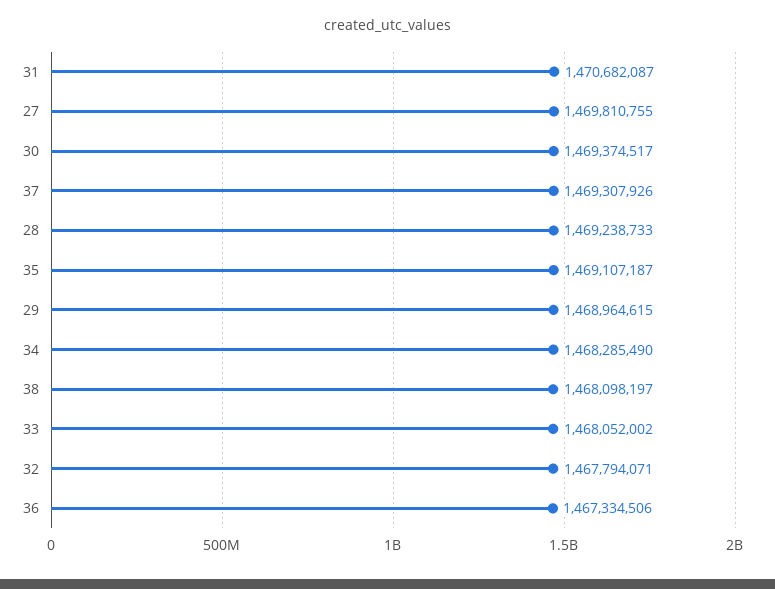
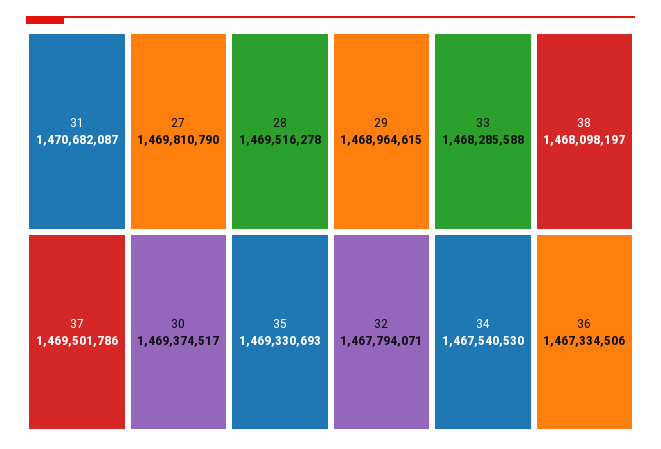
  {
    "31": 1470682087,
-   "27": 1469810755,
+   "27": 1469810790,
    "30": 1469374517,
-   "37": 1469307926,
+   "37": 1469501786,
-   "28": 1469238733,
+   "28": 1469516278,
-   "35": 1469107187,
+   "35": 1469330693,
    "29": 1468964615,
-   "34": 1468285490,
+   "34": 1467540530,
    "38": 1468098197,
-   "33": 1468052002,
+   "33": 1468285588,
    "32": 1467794071,
    "36": 1467334506
  }

